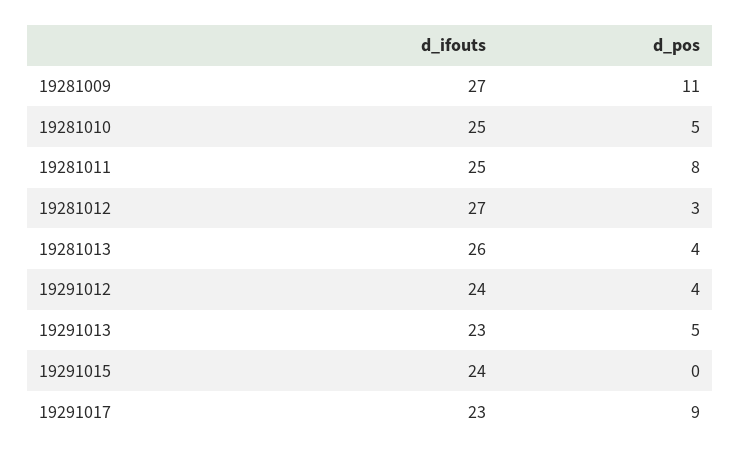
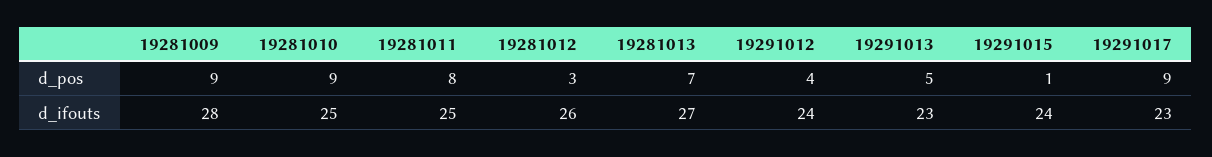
  {
    "d_ifouts": {
-     "19281009": 27,
+     "19281009": 28,
      "19281010": 25,
      "19281011": 25,
-     "19281012": 27,
+     "19281012": 26,
-     "19281013": 26,
+     "19281013": 27,
      "19291012": 24,
      "19291013": 23,
      "19291015": 24,
      "19291017": 23
    },
    "d_pos": {
-     "19281009": 11,
+     "19281009": 9,
-     "19281010": 5,
+     "19281010": 9,
      "19281011": 8,
      "19281012": 3,
-     "19281013": 4,
+     "19281013": 7,
      "19291012": 4,
      "19291013": 5,
-     "19291015": 0,
+     "19291015": 1,
      "19291017": 9
    }
  }

